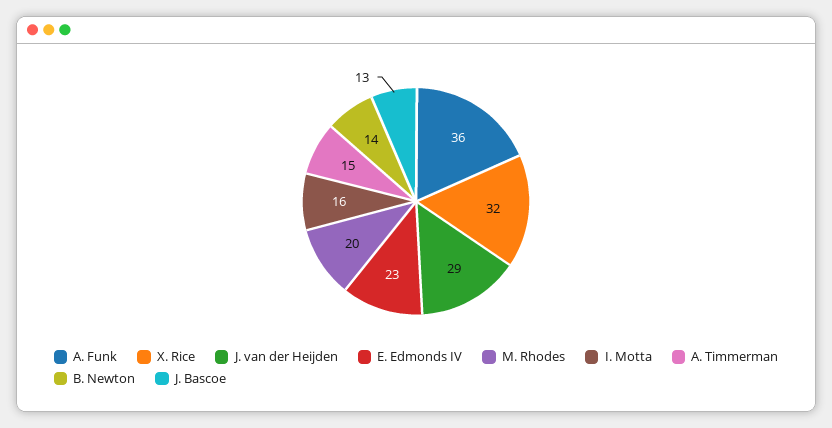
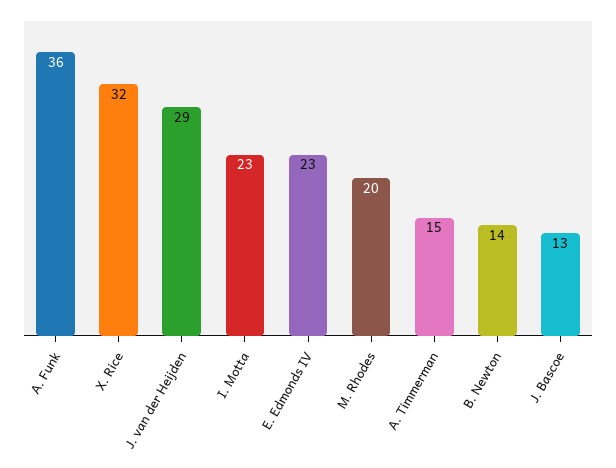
  {
    "A. Funk": 36,
    "X. Rice": 32,
    "J. van der Heijden": 29,
    "E. Edmonds IV": 23,
    "M. Rhodes": 20,
-   "I. Motta": 16,
+   "I. Motta": 23,
    "A. Timmerman": 15,
    "B. Newton": 14,
    "J. Bascoe": 13
  }

